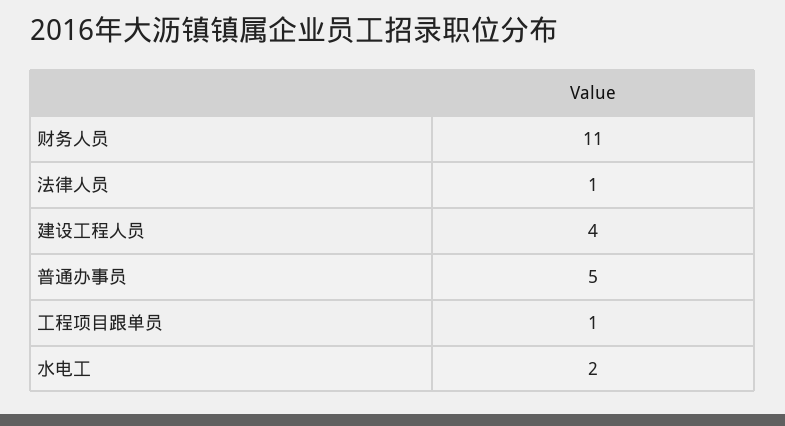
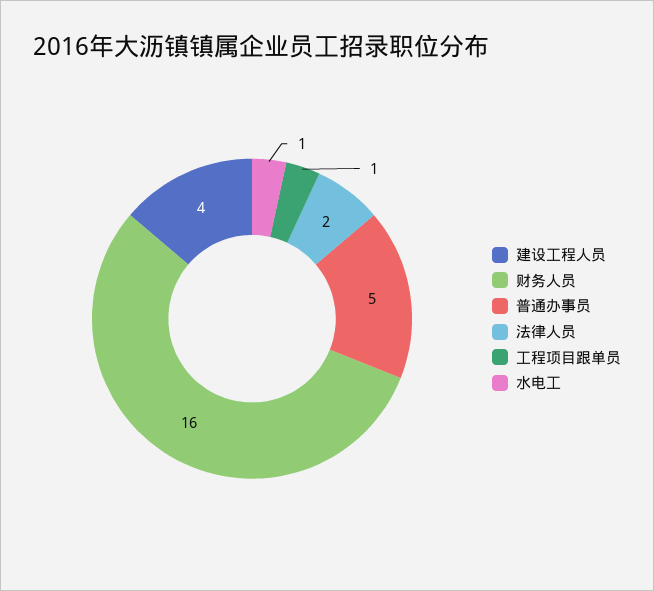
  {
-   "财务人员": 11,
+   "财务人员": 16,
-   "法律人员": 1,
+   "法律人员": 2,
    "建设工程人员": 4,
    "普通办事员": 5,
    "工程项目跟单员": 1,
-   "水电工": 2
+   "水电工": 1
  }

